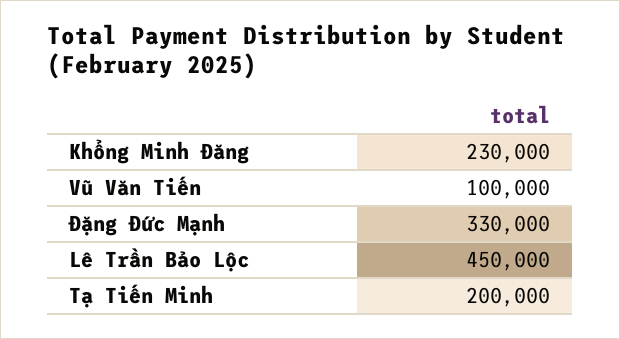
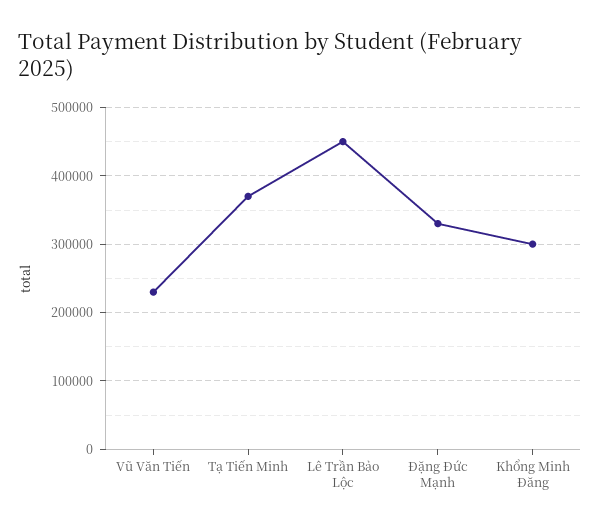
  {
-   "Khổng Minh Đăng": 230000,
+   "Khổng Minh Đăng": 300000,
-   "Vũ Văn Tiến": 100000,
+   "Vũ Văn Tiến": 230000,
    "Đặng Đức Mạnh": 330000,
    "Lê Trần Bảo Lộc": 450000,
-   "Tạ Tiến Minh": 200000
+   "Tạ Tiến Minh": 370000
  }

